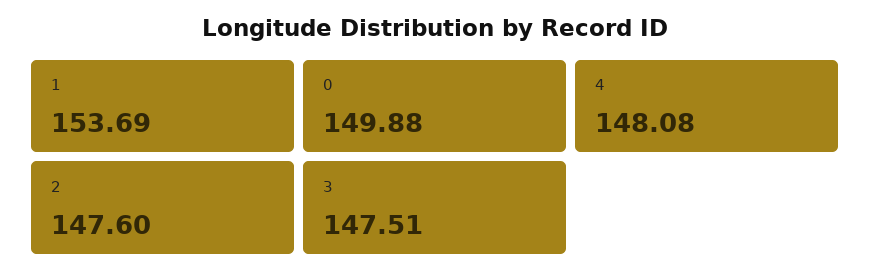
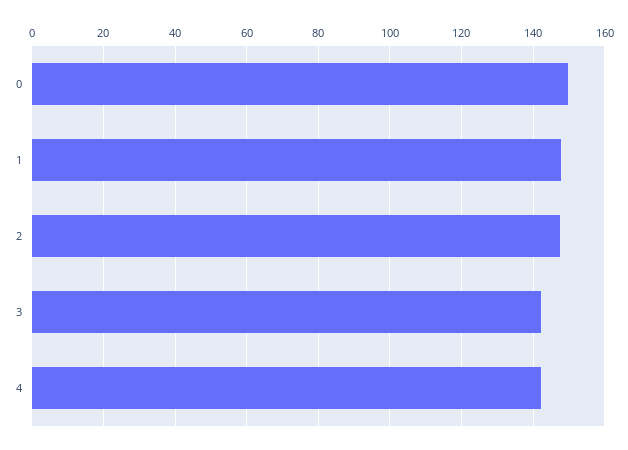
  {
-   "1": 153.69,
+   "1": 148,
    "0": 149.88,
-   "4": 148.08,
+   "4": 142,
    "2": 147.6,
-   "3": 147.51
+   "3": 142
  }

